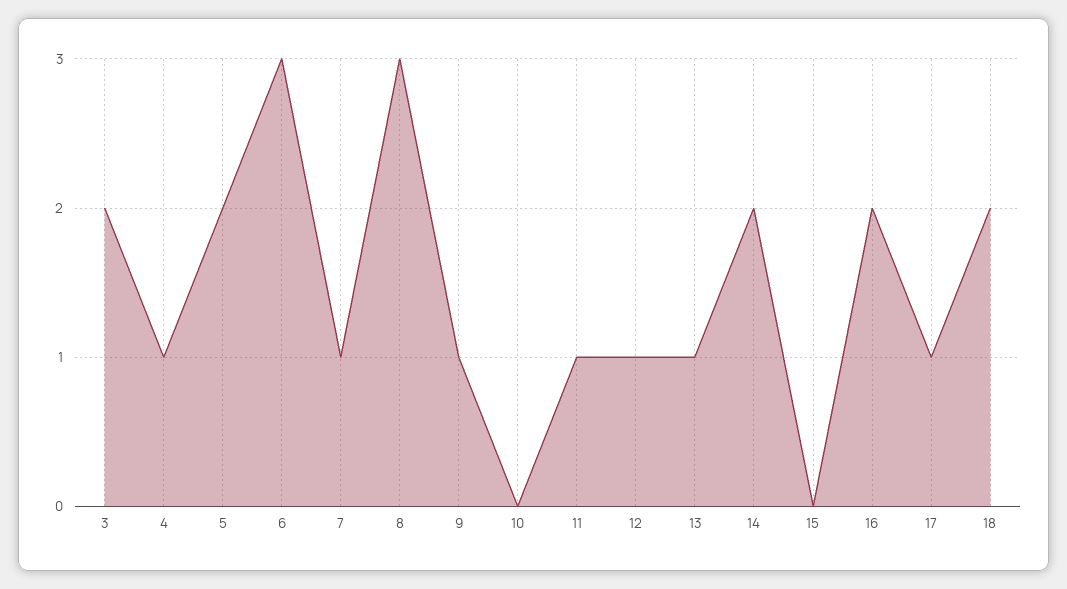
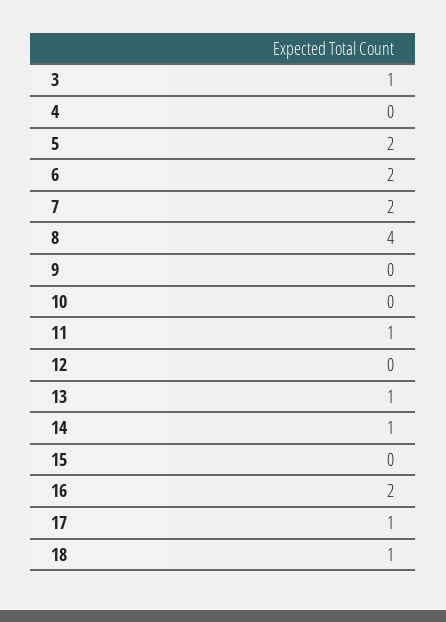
  {
-   "3": 2,
+   "3": 1,
-   "4": 1,
+   "4": 0,
    "5": 2,
-   "6": 3,
+   "6": 2,
-   "7": 1,
+   "7": 2,
-   "8": 3,
+   "8": 4,
-   "9": 1,
+   "9": 0,
    "10": 0,
    "11": 1,
-   "12": 1,
+   "12": 0,
    "13": 1,
-   "14": 2,
+   "14": 1,
    "15": 0,
    "16": 2,
    "17": 1,
-   "18": 2
+   "18": 1
  }

